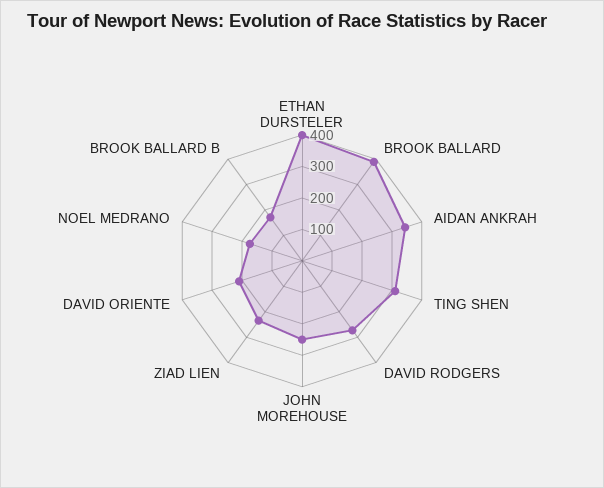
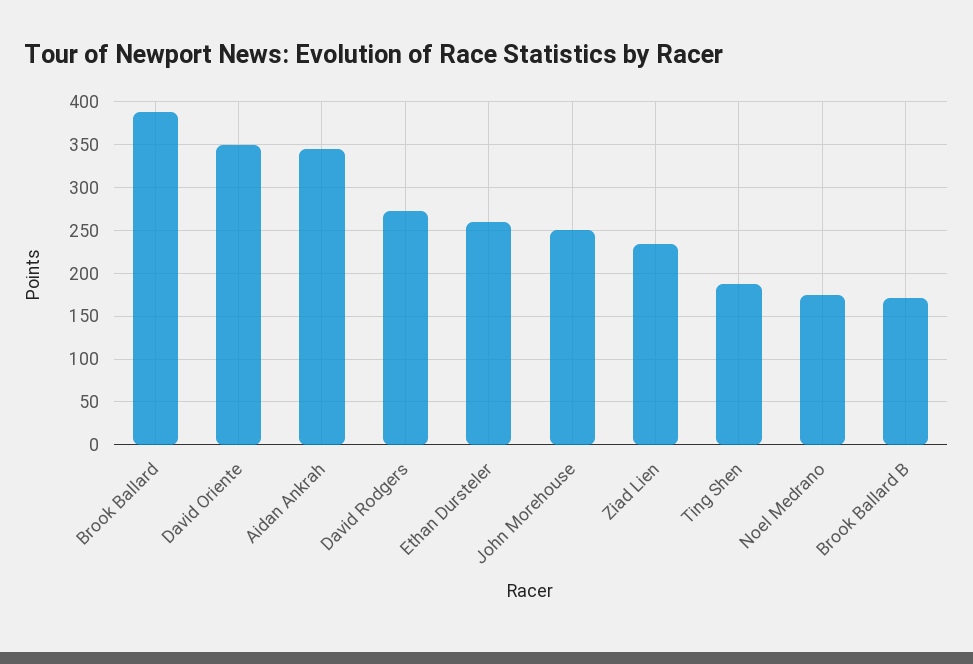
  {
-   "ETHAN DURSTELER": 400,
+   "ETHAN DURSTELER": 260,
    "BROOK BALLARD": 390,
    "AIDAN ANKRAH": 340,
-   "TING SHEN": 300,
+   "TING SHEN": 190,
    "DAVID RODGERS": 270,
    "JOHN MOREHOUSE": 250,
    "ZIAD LIEN": 230,
-   "DAVID ORIENTE": 200,
+   "DAVID ORIENTE": 350,
    "NOEL MEDRANO": 170,
    "BROOK BALLARD B": 170
  }

